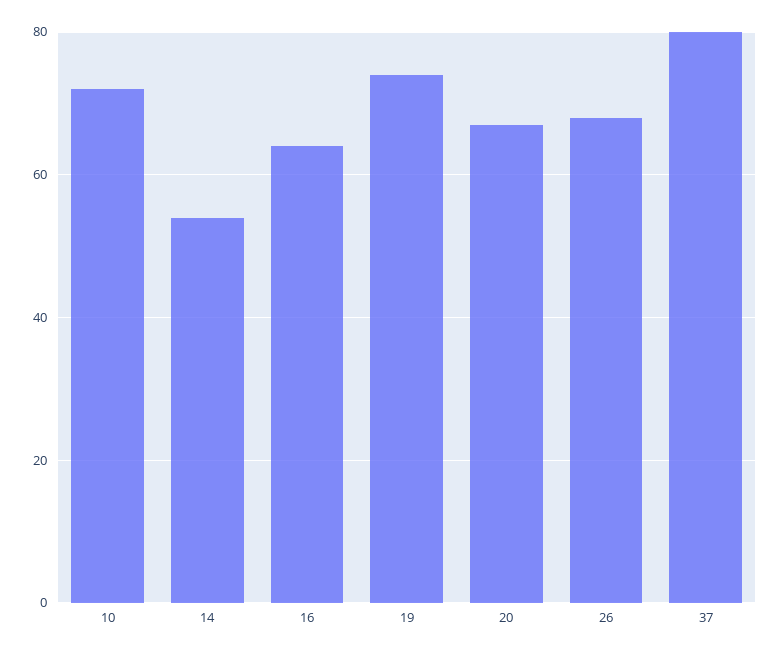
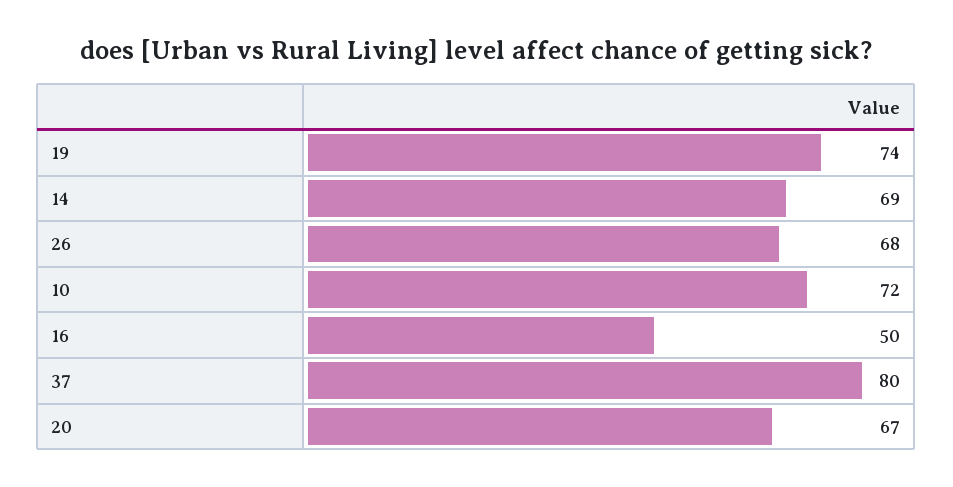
  {
    "10": 72,
-   "14": 55,
+   "14": 69,
-   "16": 65,
+   "16": 50,
    "19": 74,
    "20": 67,
    "26": 68,
    "37": 80
  }

